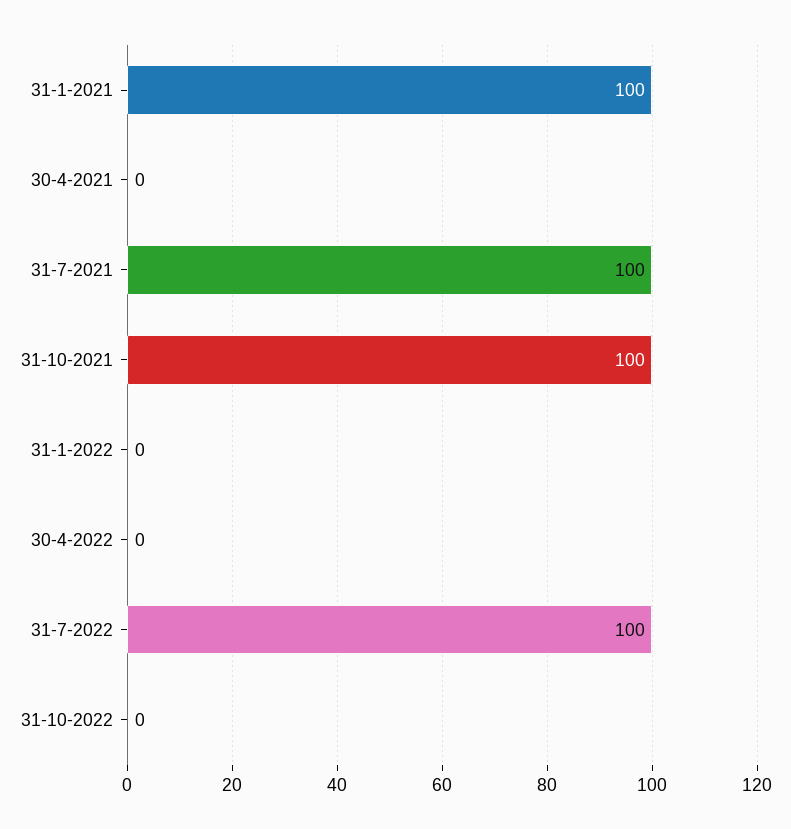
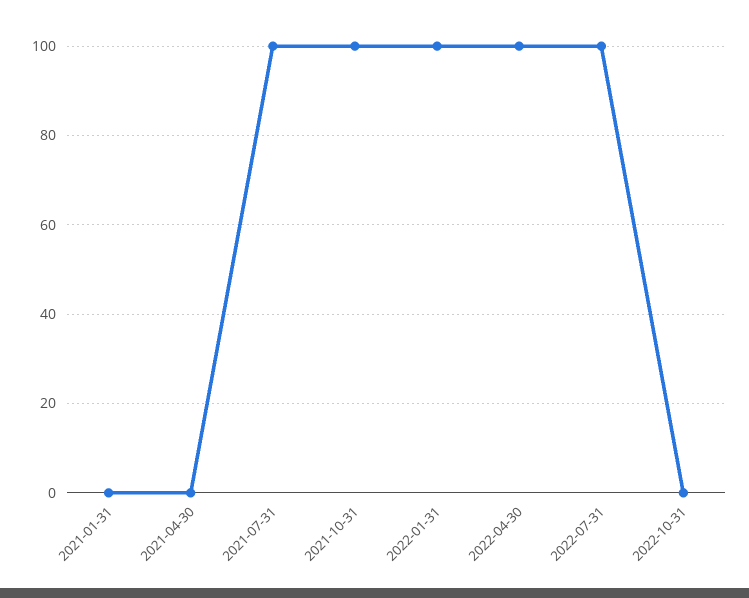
  {
-   "31-1-2021": 100,
+   "31-1-2021": 0,
    "30-4-2021": 0,
    "31-7-2021": 100,
    "31-10-2021": 100,
-   "31-1-2022": 0,
+   "31-1-2022": 100,
-   "30-4-2022": 0,
+   "30-4-2022": 100,
    "31-7-2022": 100,
    "31-10-2022": 0
  }

